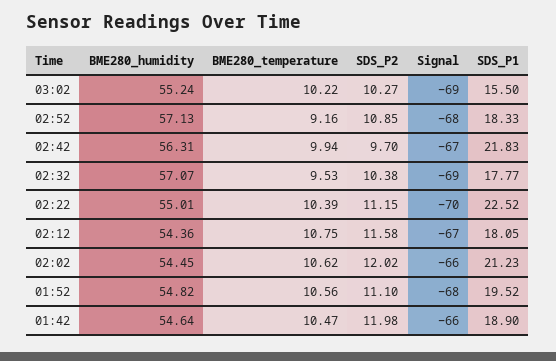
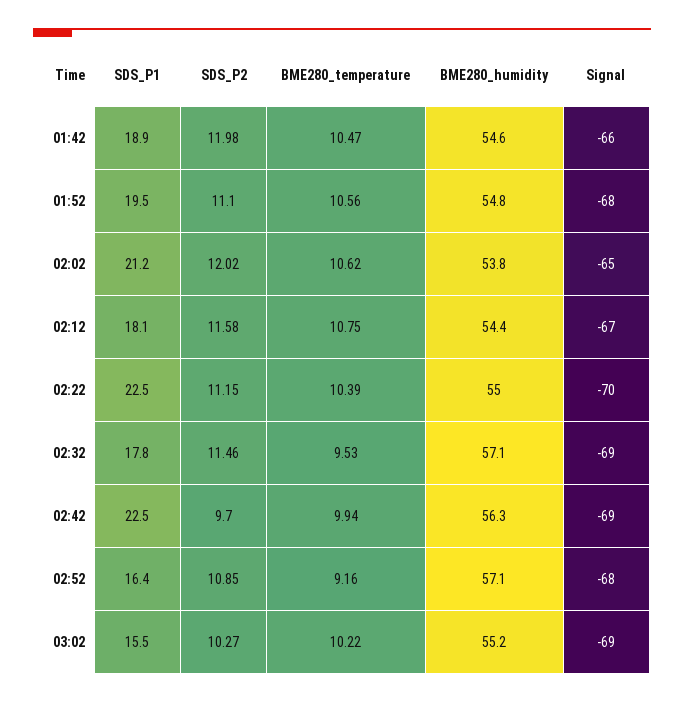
  {
    "BME280_humidity": {
      "03:02": 55.24,
      "02:52": 57.13,
      "02:42": 56.31,
      "02:32": 57.07,
      "02:22": 55.01,
      "02:12": 54.36,
-     "02:02": 54.45,
+     "02:02": 53.8,
      "01:52": 54.82,
      "01:42": 54.64
    },
    "BME280_temperature": {
      "03:02": 10.22,
      "02:52": 9.16,
      "02:42": 9.94,
      "02:32": 9.53,
      "02:22": 10.39,
      "02:12": 10.75,
      "02:02": 10.62,
      "01:52": 10.56,
      "01:42": 10.47
    },
    "SDS_P2": {
      "03:02": 10.27,
      "02:52": 10.85,
      "02:42": 9.7,
-     "02:32": 10.38,
+     "02:32": 11.46,
      "02:22": 11.15,
      "02:12": 11.58,
      "02:02": 12.02,
      "01:52": 11.1,
      "01:42": 11.98
    },
    "Signal": {
      "03:02": -69,
      "02:52": -68,
-     "02:42": -67,
+     "02:42": -69,
      "02:32": -69,
      "02:22": -70,
      "02:12": -67,
-     "02:02": -66,
+     "02:02": -65,
      "01:52": -68,
      "01:42": -66
    },
    "SDS_P1": {
      "03:02": 15.5,
-     "02:52": 18.33,
+     "02:52": 16.4,
-     "02:42": 21.83,
+     "02:42": 22.5,
      "02:32": 17.77,
      "02:22": 22.52,
      "02:12": 18.05,
      "02:02": 21.23,
      "01:52": 19.52,
      "01:42": 18.9
    }
  }

